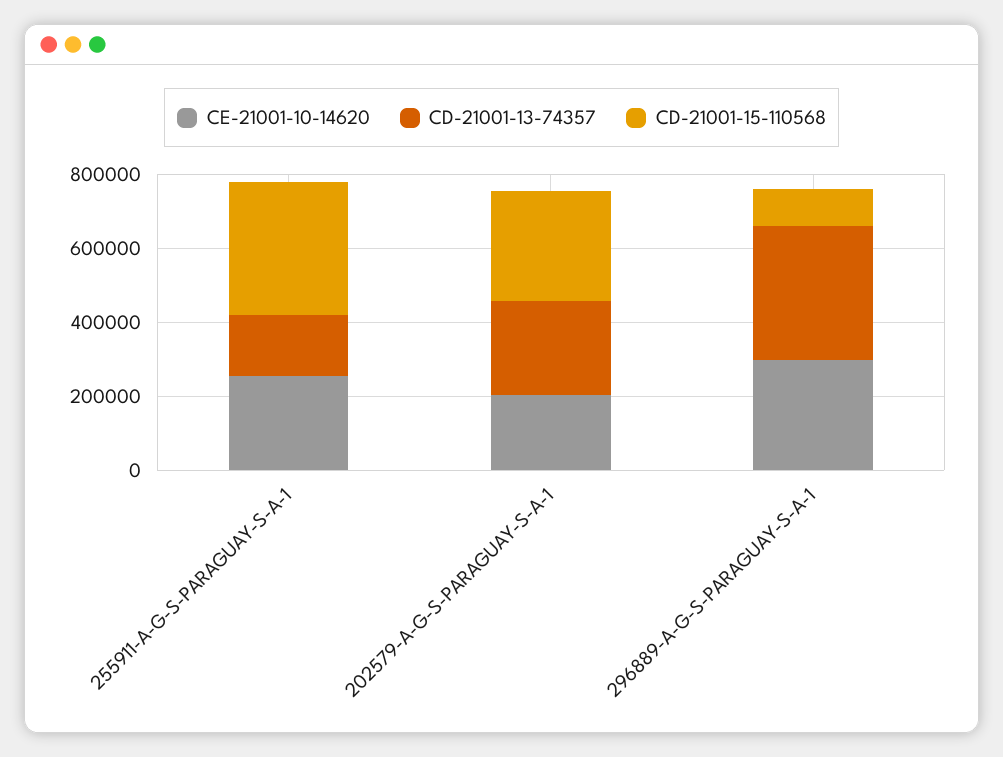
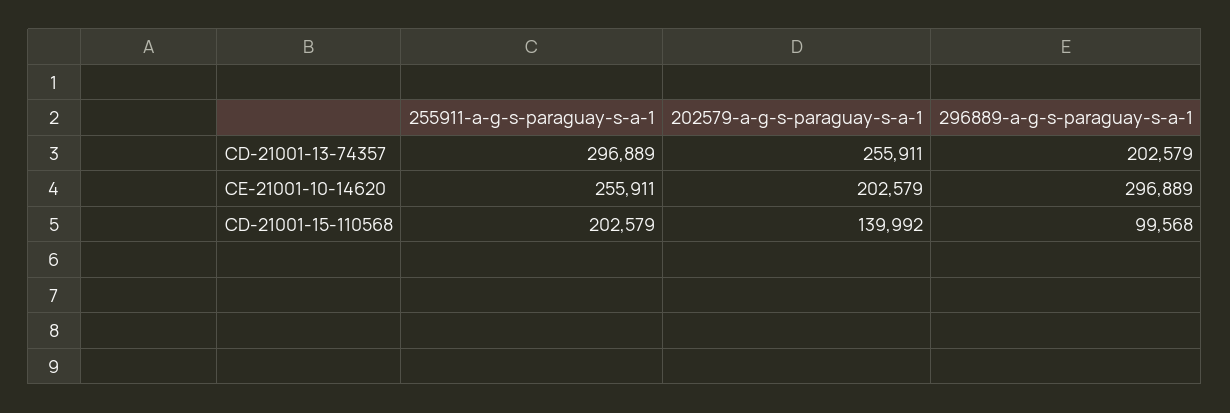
  {
    "CE-21001-10-14620": {
      "255911-A-G-S-PARAGUAY-S-A-1": 255911,
      "202579-A-G-S-PARAGUAY-S-A-1": 202579,
      "296889-A-G-S-PARAGUAY-S-A-1": 296889
    },
    "CD-21001-13-74357": {
-     "255911-A-G-S-PARAGUAY-S-A-1": 150000,
+     "255911-A-G-S-PARAGUAY-S-A-1": 296889,
      "202579-A-G-S-PARAGUAY-S-A-1": 255911,
-     "296889-A-G-S-PARAGUAY-S-A-1": 350000
+     "296889-A-G-S-PARAGUAY-S-A-1": 202579
    },
    "CD-21001-15-110568": {
-     "255911-A-G-S-PARAGUAY-S-A-1": 350000,
+     "255911-A-G-S-PARAGUAY-S-A-1": 202579,
-     "202579-A-G-S-PARAGUAY-S-A-1": 300000,
+     "202579-A-G-S-PARAGUAY-S-A-1": 139992,
      "296889-A-G-S-PARAGUAY-S-A-1": 99568
    }
  }

